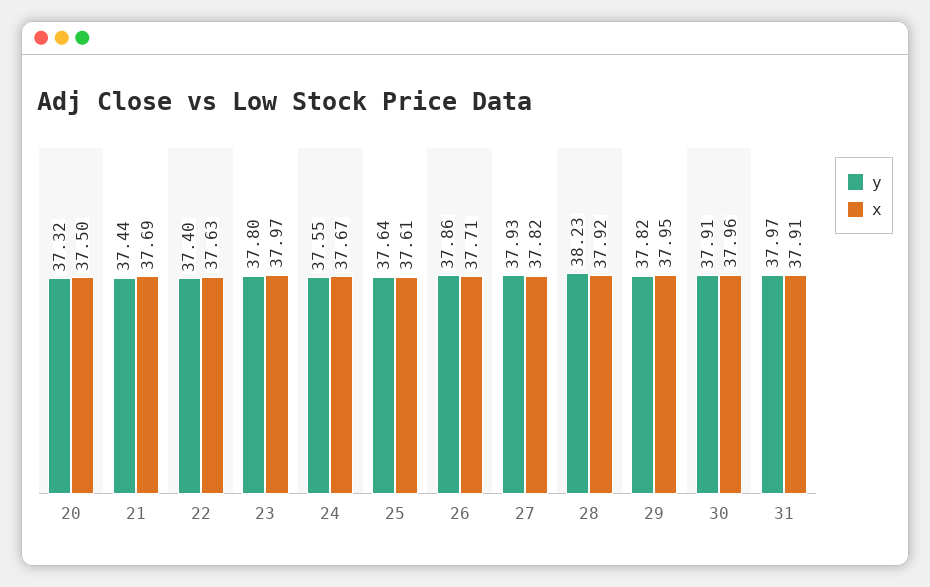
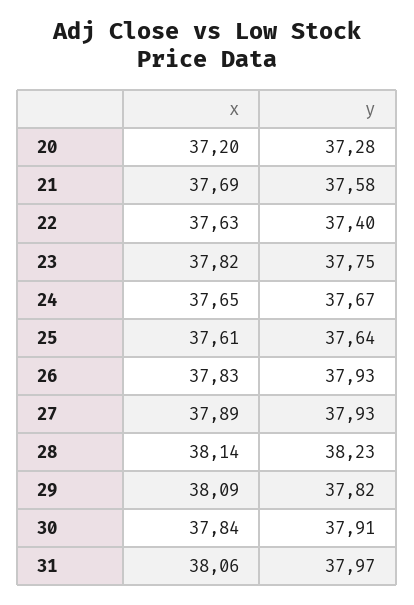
  {
    "y": {
-     "20": 37.32,
+     "20": 37.28,
-     "21": 37.44,
+     "21": 37.58,
      "22": 37.4,
-     "23": 37.8,
+     "23": 37.75,
-     "24": 37.55,
+     "24": 37.67,
      "25": 37.64,
-     "26": 37.86,
+     "26": 37.93,
      "27": 37.93,
      "28": 38.23,
      "29": 37.82,
      "30": 37.91,
      "31": 37.97
    },
    "x": {
-     "20": 37.5,
+     "20": 37.2,
      "21": 37.69,
      "22": 37.63,
-     "23": 37.97,
+     "23": 37.82,
-     "24": 37.67,
+     "24": 37.65,
      "25": 37.61,
-     "26": 37.71,
+     "26": 37.83,
-     "27": 37.82,
+     "27": 37.89,
-     "28": 37.92,
+     "28": 38.14,
-     "29": 37.95,
+     "29": 38.09,
-     "30": 37.96,
+     "30": 37.84,
-     "31": 37.91
+     "31": 38.06
    }
  }

